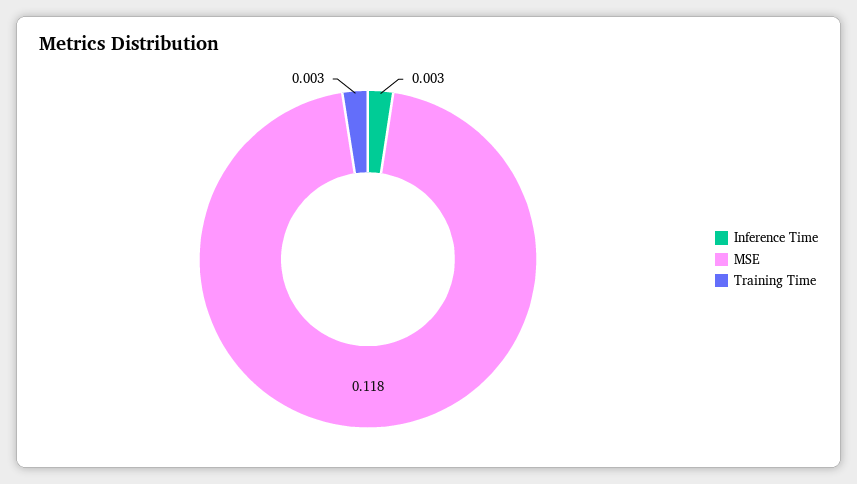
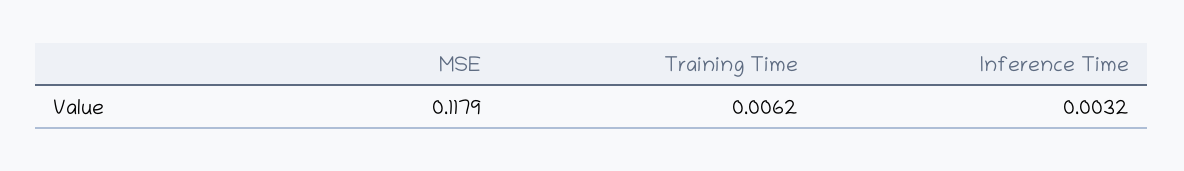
  {
    "Inference Time": 0.0032,
    "MSE": 0.1179,
-   "Training Time": 0.003
+   "Training Time": 0.0062
  }

